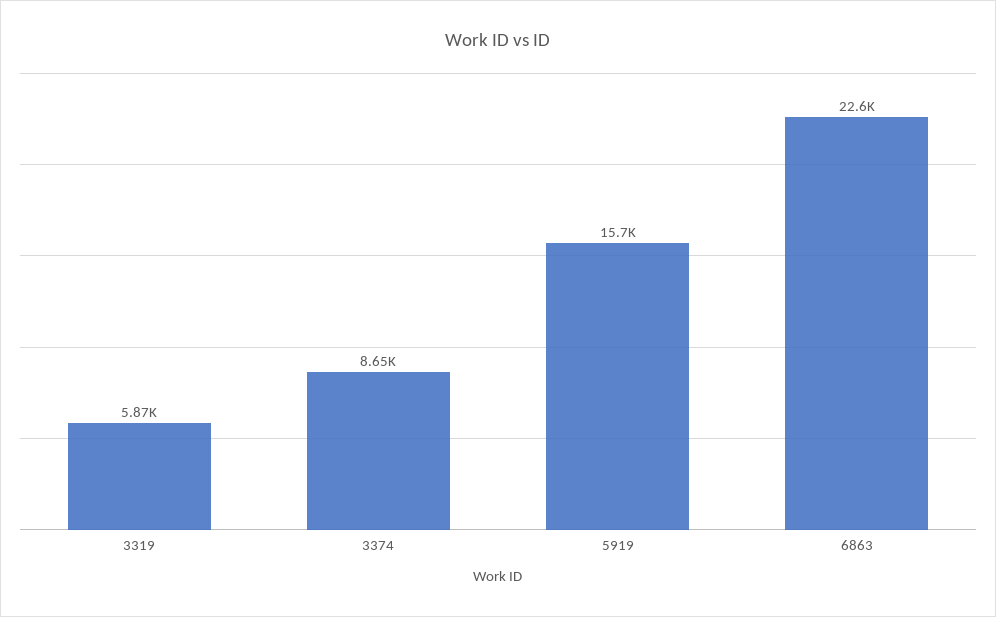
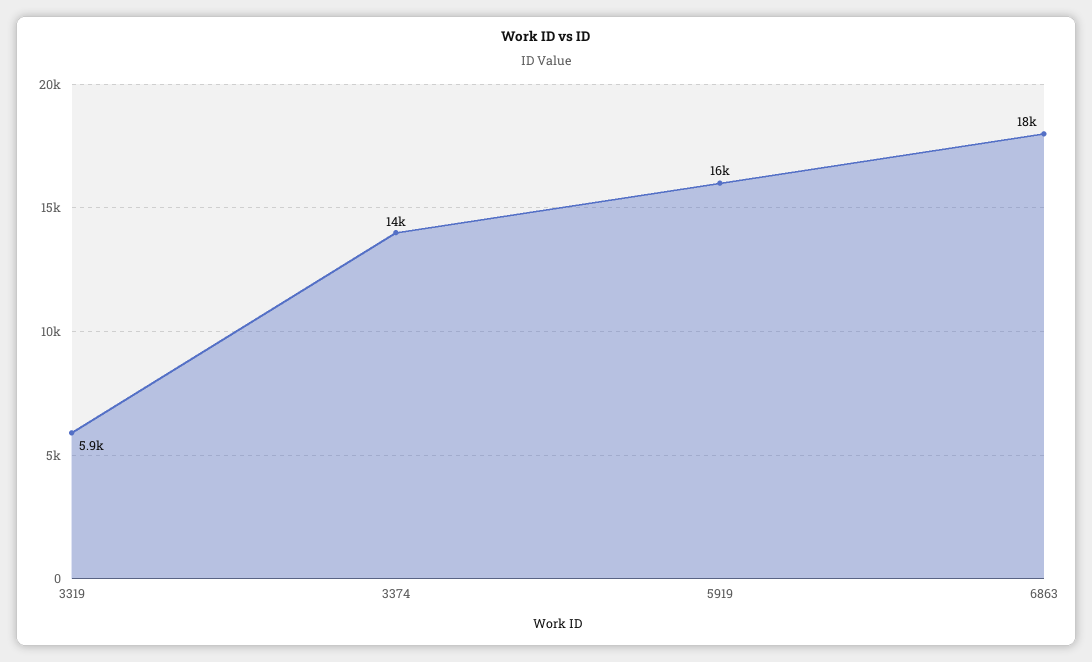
  {
    "3319": 5870,
-   "3374": 8650,
+   "3374": 14000,
    "5919": 15700,
-   "6863": 22600
+   "6863": 18000
  }

